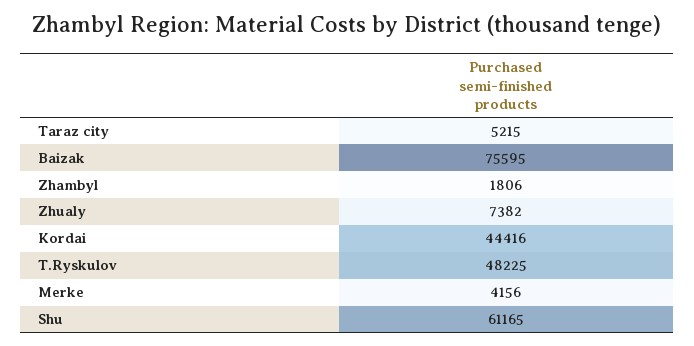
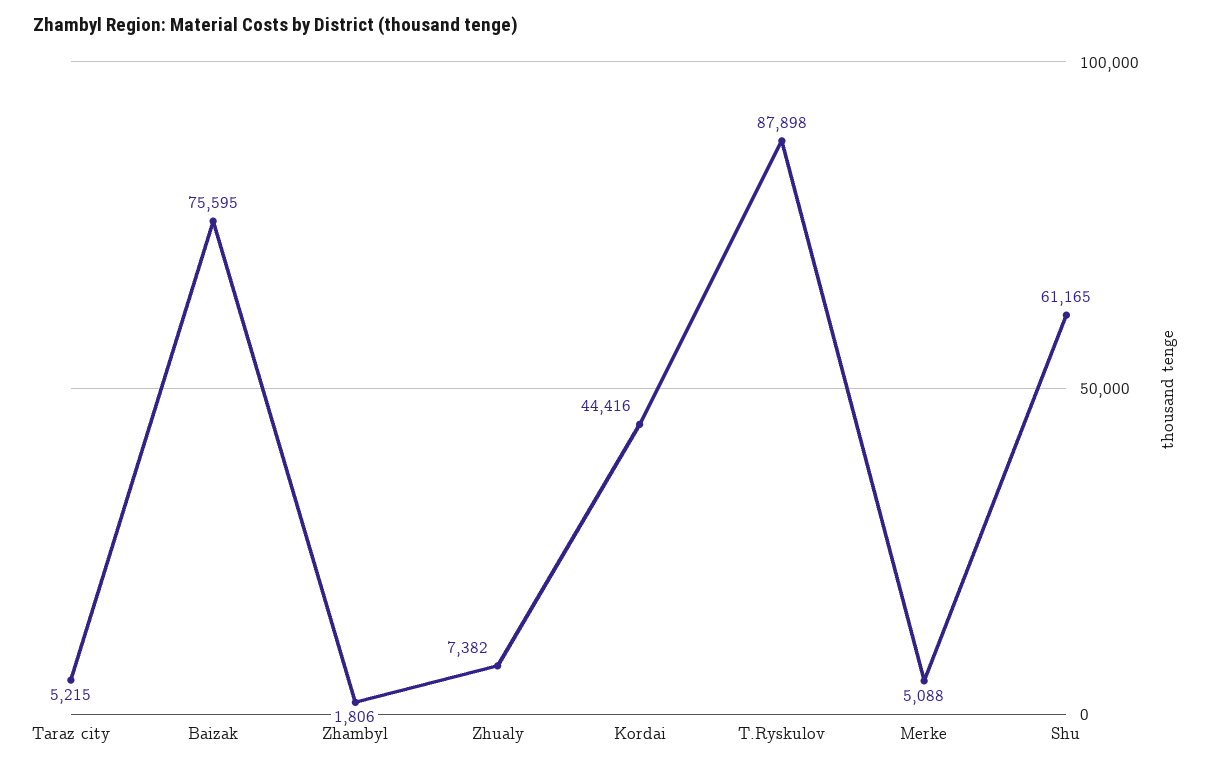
  {
    "Taraz city": 5215,
    "Baizak": 75595,
    "Zhambyl": 1806,
    "Zhualy": 7382,
    "Kordai": 44416,
-   "T.Ryskulov": 48225,
+   "T.Ryskulov": 87898,
-   "Merke": 4156,
+   "Merke": 5088,
    "Shu": 61165
  }

